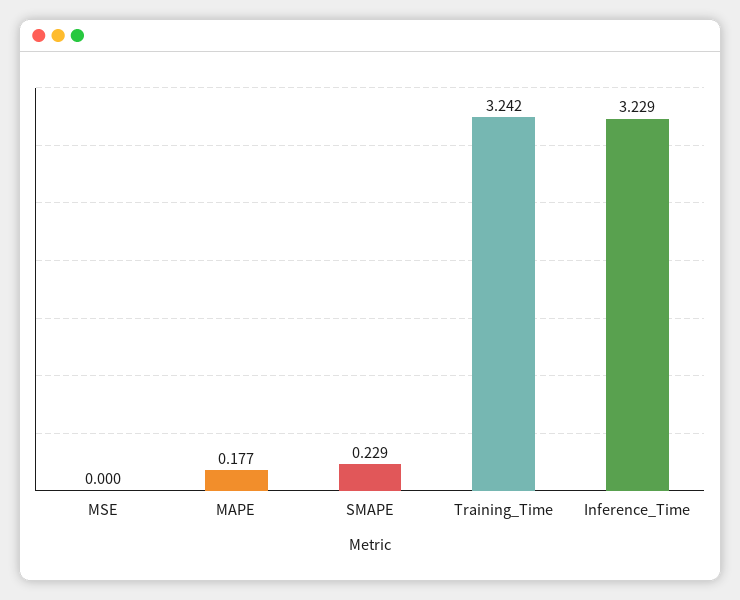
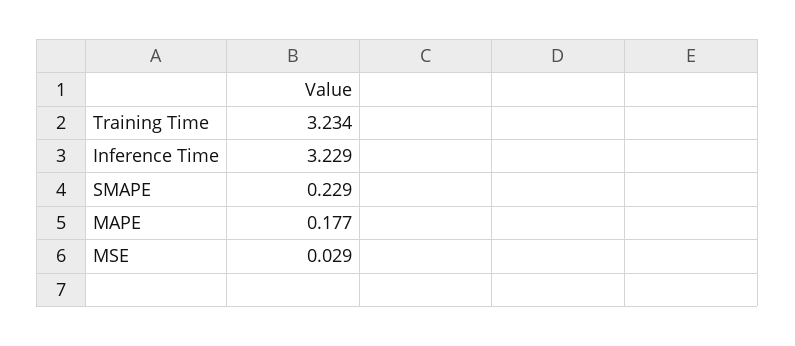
  {
-   "MSE": 0,
+   "MSE": 0.029,
    "MAPE": 0.177,
    "SMAPE": 0.229,
-   "Training_Time": 3.242,
+   "Training_Time": 3.234,
    "Inference_Time": 3.229
  }

